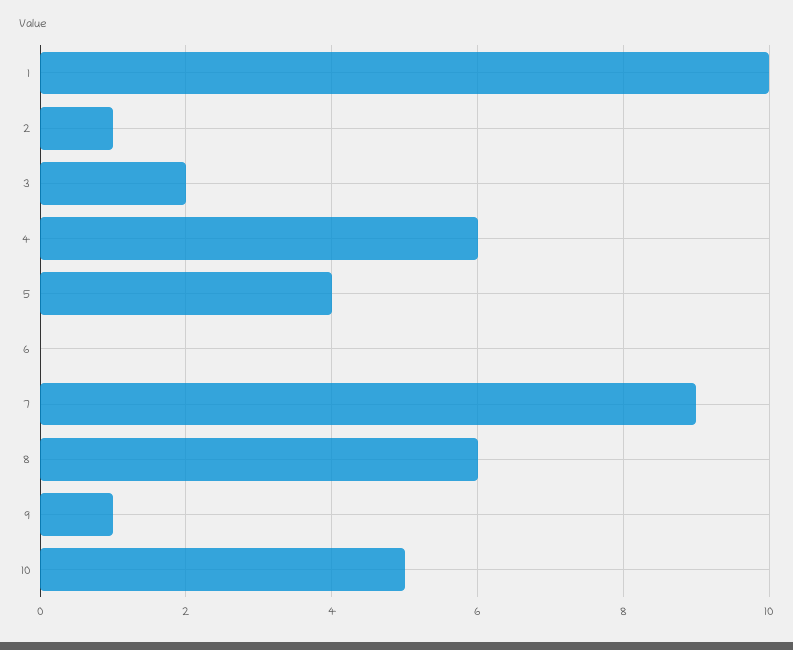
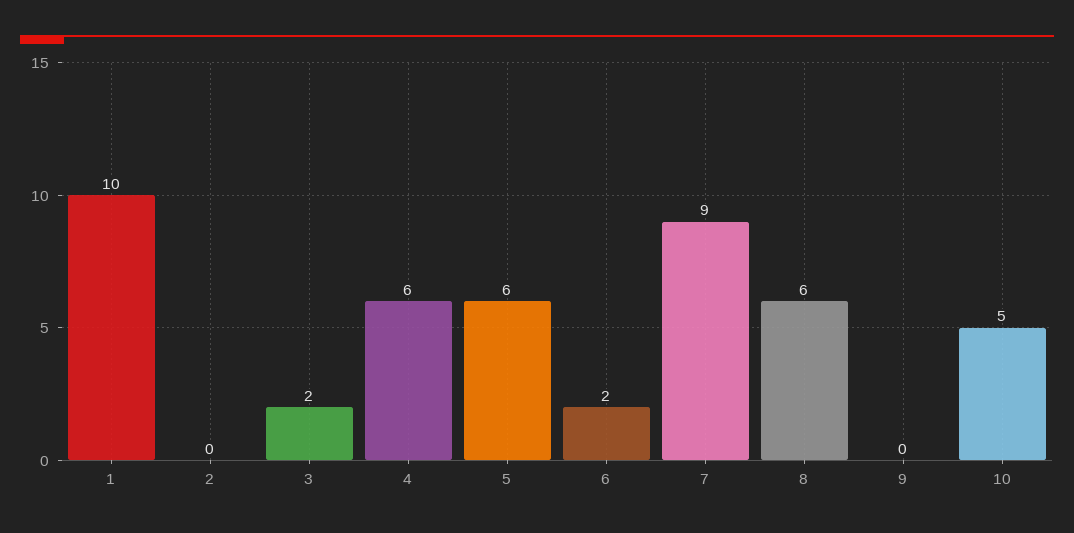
  {
    "1": 10,
-   "2": 1,
+   "2": 0,
    "3": 2,
    "4": 6,
-   "5": 4,
+   "5": 6,
-   "6": 0,
+   "6": 2,
    "7": 9,
    "8": 6,
-   "9": 1,
+   "9": 0,
    "10": 5
  }

